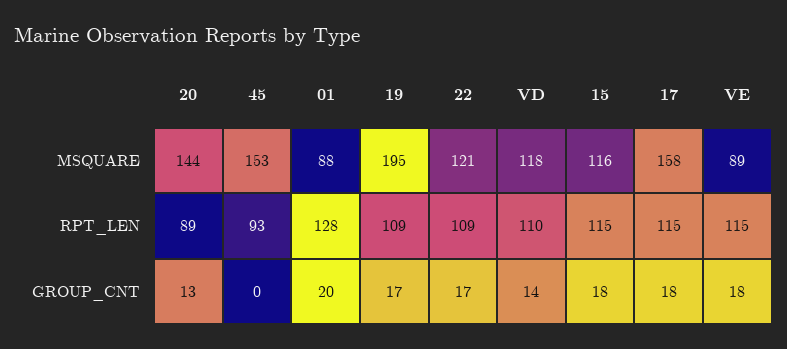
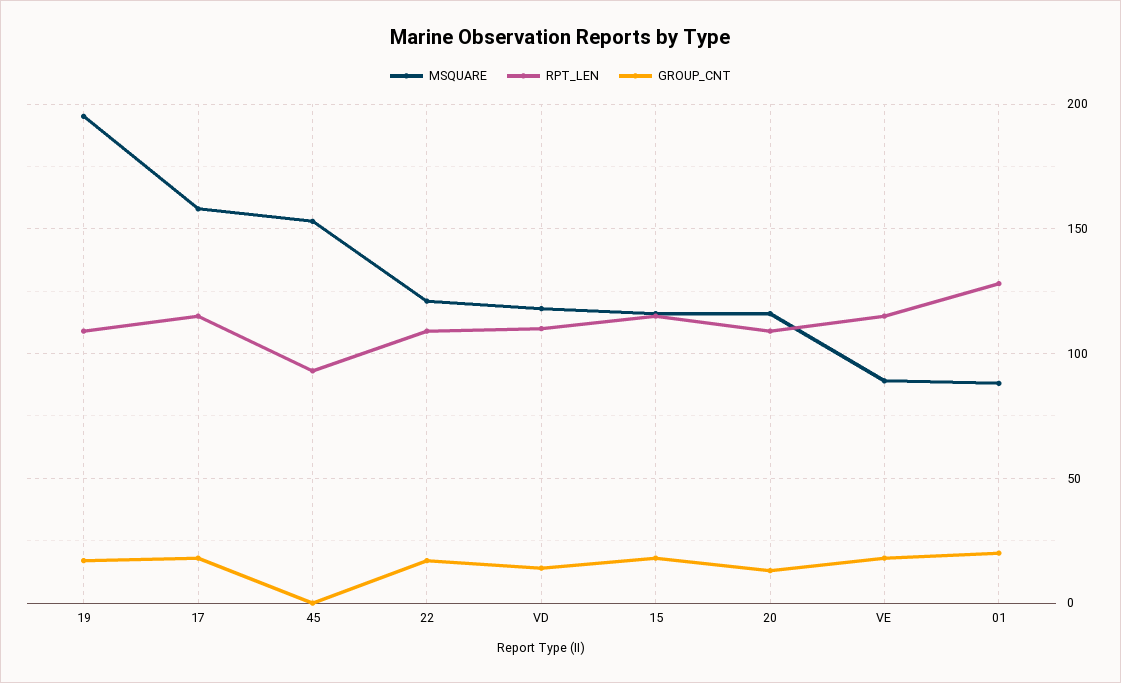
  {
    "MSQUARE": {
-     "20": 144,
+     "20": 115,
      "45": 153,
      "01": 88,
      "19": 195,
      "22": 121,
      "VD": 118,
      "15": 116,
      "17": 158,
      "VE": 89
    },
    "RPT_LEN": {
-     "20": 89,
+     "20": 110,
      "45": 93,
      "01": 128,
      "19": 109,
      "22": 109,
      "VD": 110,
      "15": 115,
      "17": 115,
      "VE": 115
    },
    "GROUP_CNT": {
      "20": 13,
      "45": 0,
      "01": 20,
      "19": 17,
      "22": 17,
      "VD": 14,
      "15": 18,
      "17": 18,
      "VE": 18
    }
  }

